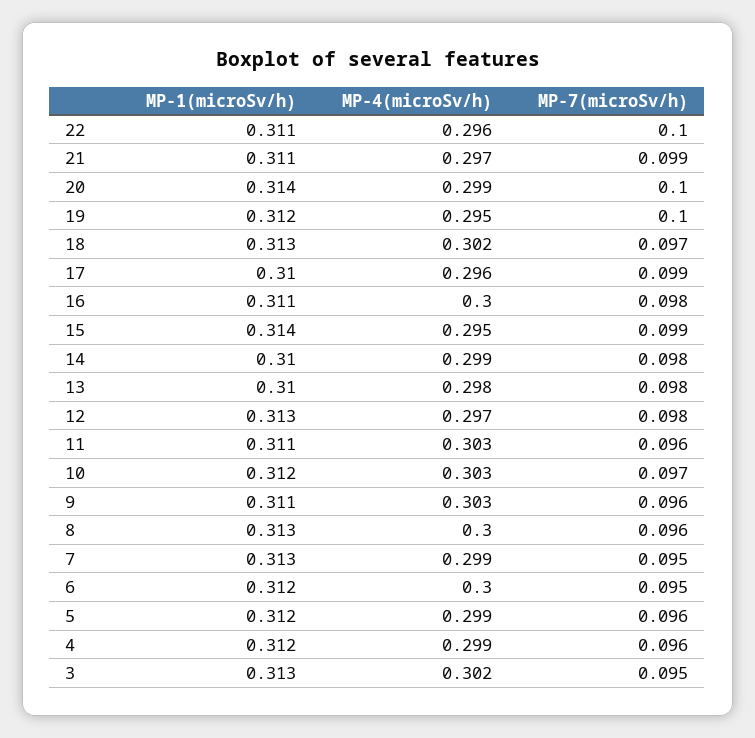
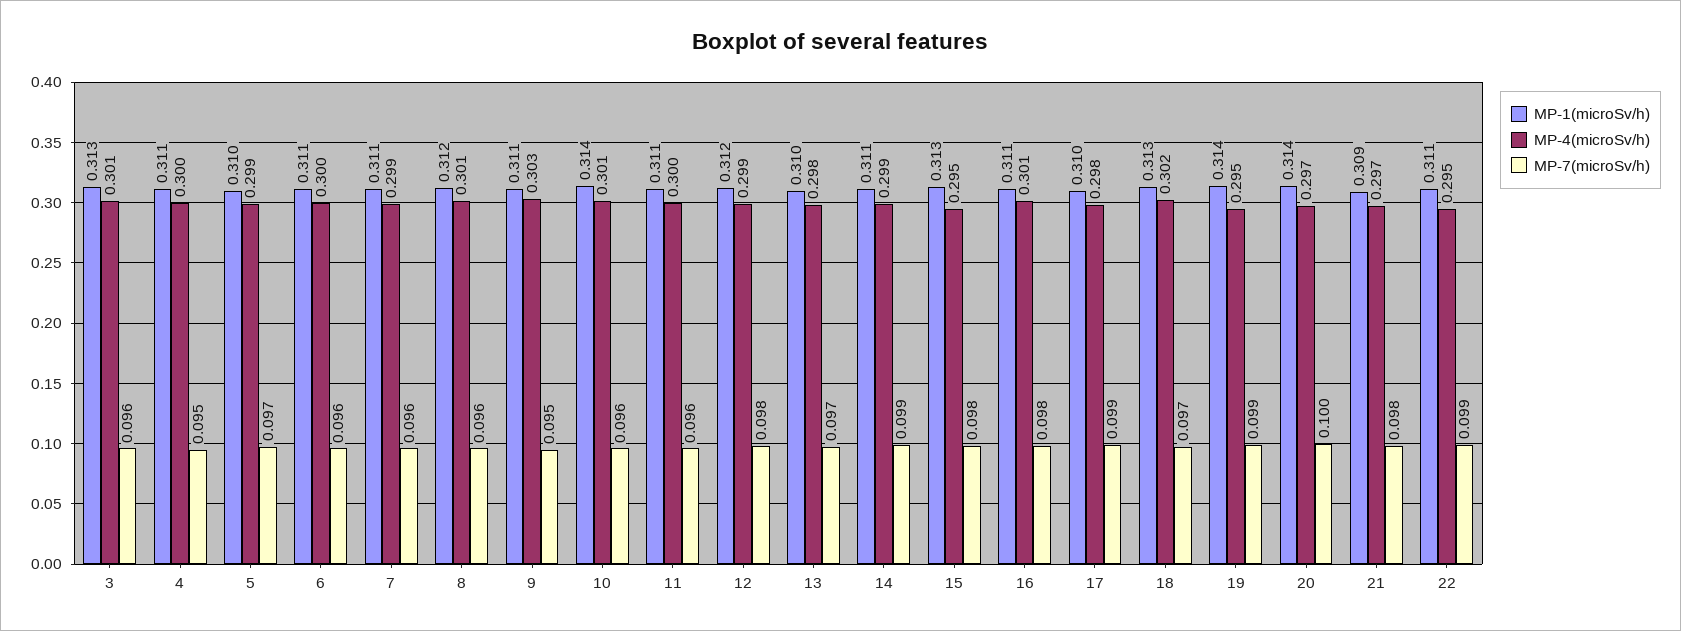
  {
    "MP-1(microSv/h)": {
      "22": 0.311,
-     "21": 0.311,
+     "21": 0.309,
      "20": 0.314,
-     "19": 0.312,
+     "19": 0.314,
      "18": 0.313,
      "17": 0.31,
      "16": 0.311,
-     "15": 0.314,
+     "15": 0.313,
-     "14": 0.31,
+     "14": 0.311,
      "13": 0.31,
-     "12": 0.313,
+     "12": 0.312,
      "11": 0.311,
-     "10": 0.312,
+     "10": 0.314,
      "9": 0.311,
-     "8": 0.313,
+     "8": 0.312,
-     "7": 0.313,
+     "7": 0.311,
-     "6": 0.312,
+     "6": 0.311,
-     "5": 0.312,
+     "5": 0.31,
-     "4": 0.312,
+     "4": 0.311,
      "3": 0.313
    },
    "MP-4(microSv/h)": {
-     "22": 0.296,
+     "22": 0.295,
      "21": 0.297,
-     "20": 0.299,
+     "20": 0.297,
      "19": 0.295,
      "18": 0.302,
-     "17": 0.296,
+     "17": 0.298,
-     "16": 0.3,
+     "16": 0.301,
      "15": 0.295,
      "14": 0.299,
      "13": 0.298,
-     "12": 0.297,
+     "12": 0.299,
-     "11": 0.303,
+     "11": 0.3,
-     "10": 0.303,
+     "10": 0.301,
      "9": 0.303,
-     "8": 0.3,
+     "8": 0.301,
      "7": 0.299,
      "6": 0.3,
      "5": 0.299,
-     "4": 0.299,
+     "4": 0.3,
-     "3": 0.302
+     "3": 0.301
    },
    "MP-7(microSv/h)": {
-     "22": 0.1,
+     "22": 0.099,
-     "21": 0.099,
+     "21": 0.098,
      "20": 0.1,
-     "19": 0.1,
+     "19": 0.099,
      "18": 0.097,
      "17": 0.099,
      "16": 0.098,
-     "15": 0.099,
+     "15": 0.098,
-     "14": 0.098,
+     "14": 0.099,
-     "13": 0.098,
+     "13": 0.097,
      "12": 0.098,
      "11": 0.096,
-     "10": 0.097,
+     "10": 0.096,
-     "9": 0.096,
+     "9": 0.095,
      "8": 0.096,
-     "7": 0.095,
+     "7": 0.096,
-     "6": 0.095,
+     "6": 0.096,
-     "5": 0.096,
+     "5": 0.097,
-     "4": 0.096,
+     "4": 0.095,
-     "3": 0.095
+     "3": 0.096
    }
  }

